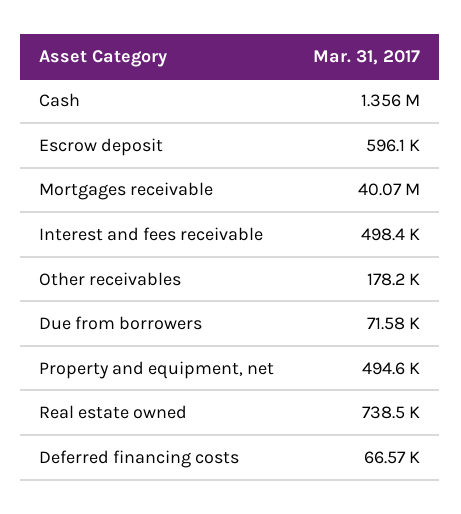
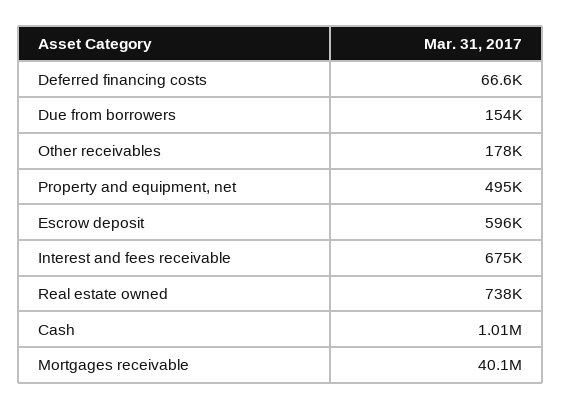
  {
-   "Cash": 1356000,
+   "Cash": 1010000,
    "Escrow deposit": 596100,
    "Mortgages receivable": 40070000,
-   "Interest and fees receivable": 498400,
+   "Interest and fees receivable": 675000,
    "Other receivables": 178200,
-   "Due from borrowers": 71580,
+   "Due from borrowers": 154000,
    "Property and equipment, net": 494600,
    "Real estate owned": 738500,
    "Deferred financing costs": 66570
  }

